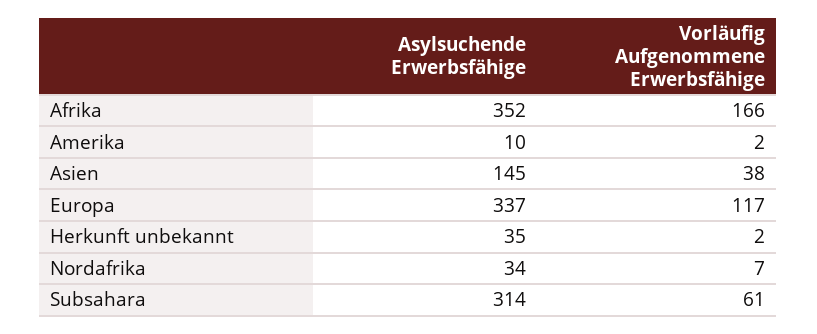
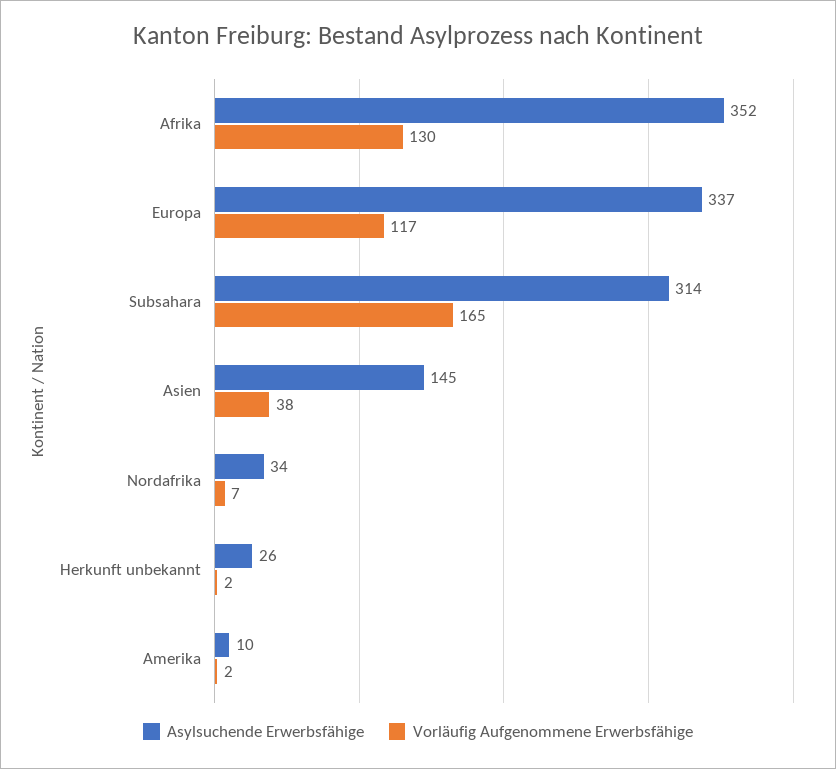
  {
    "Asylsuchende Erwerbsfähige": {
      "Afrika": 352,
      "Amerika": 10,
      "Asien": 145,
      "Europa": 337,
-     "Herkunft unbekannt": 35,
+     "Herkunft unbekannt": 26,
      "Nordafrika": 34,
      "Subsahara": 314
    },
    "Vorläufig Aufgenommene Erwerbsfähige": {
-     "Afrika": 166,
+     "Afrika": 130,
      "Amerika": 2,
      "Asien": 38,
      "Europa": 117,
      "Herkunft unbekannt": 2,
      "Nordafrika": 7,
-     "Subsahara": 61
+     "Subsahara": 165
    }
  }

